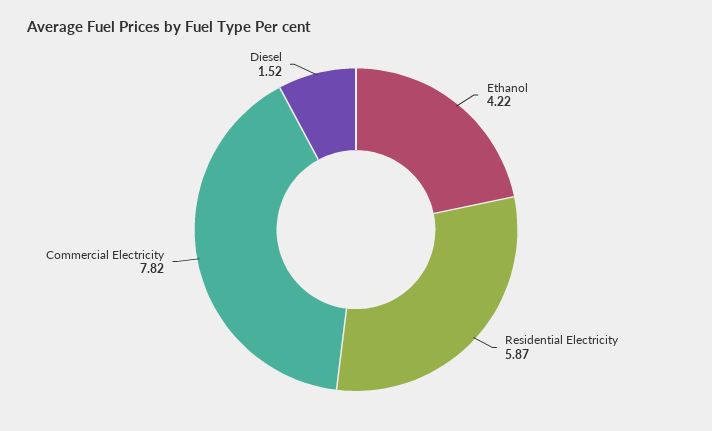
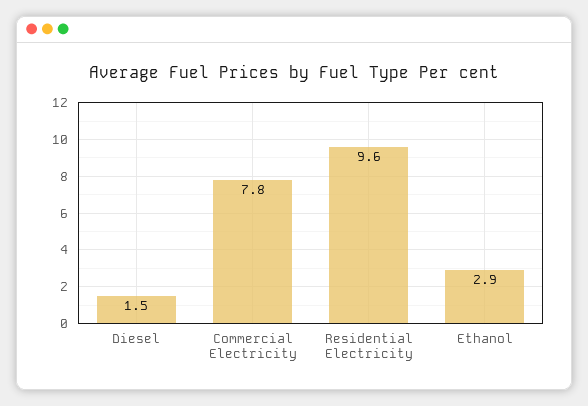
  {
-   "Ethanol": 4.22,
+   "Ethanol": 2.9,
-   "Residential Electricity": 5.87,
+   "Residential Electricity": 9.6,
    "Commercial Electricity": 7.82,
    "Diesel": 1.52
  }

